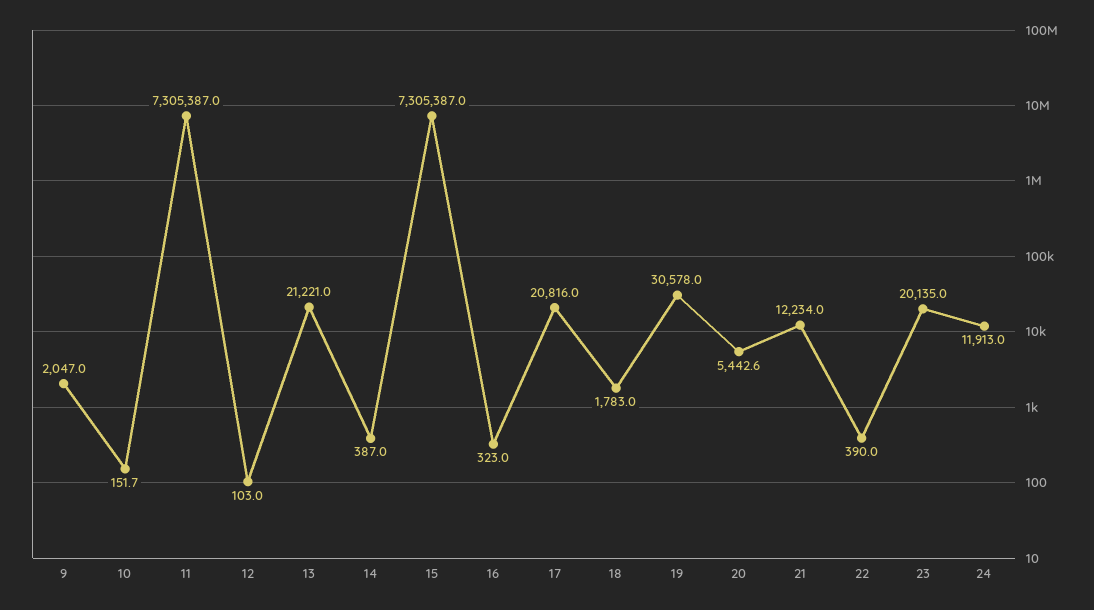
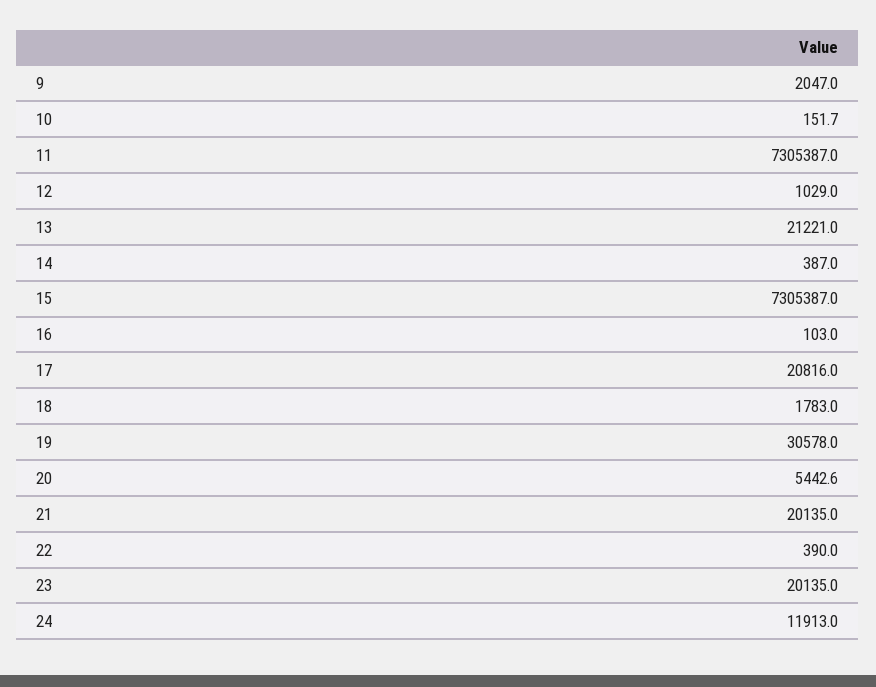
  {
    "9": 2047,
    "10": 151.7,
    "11": 7305387,
-   "12": 103,
+   "12": 1029,
    "13": 21221,
    "14": 387,
    "15": 7305387,
-   "16": 323,
+   "16": 103,
    "17": 20816,
    "18": 1783,
    "19": 30578,
    "20": 5442.6,
-   "21": 12234,
+   "21": 20135,
    "22": 390,
    "23": 20135,
    "24": 11913
  }

